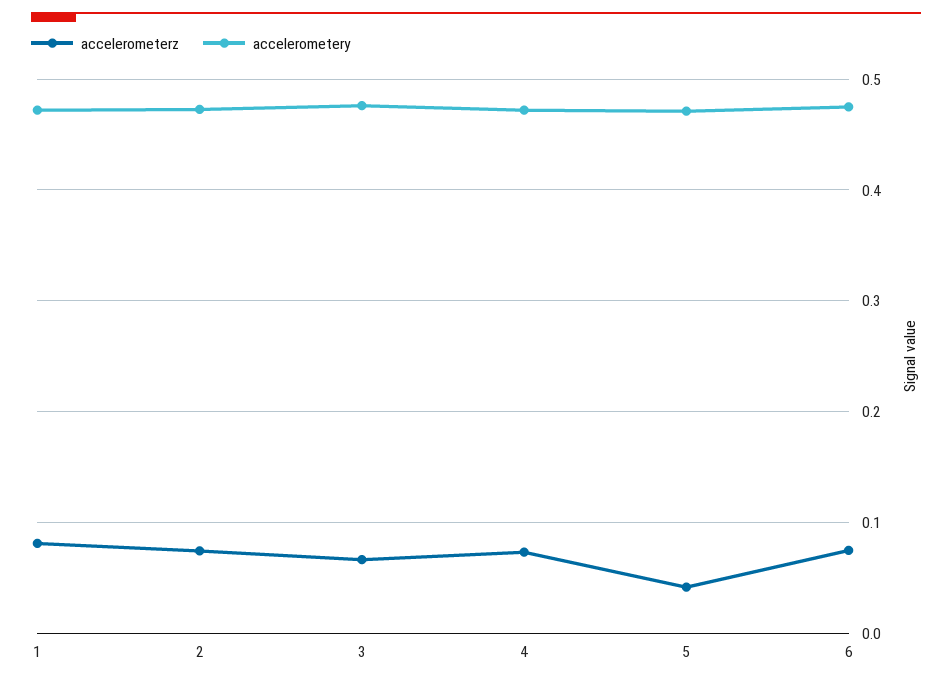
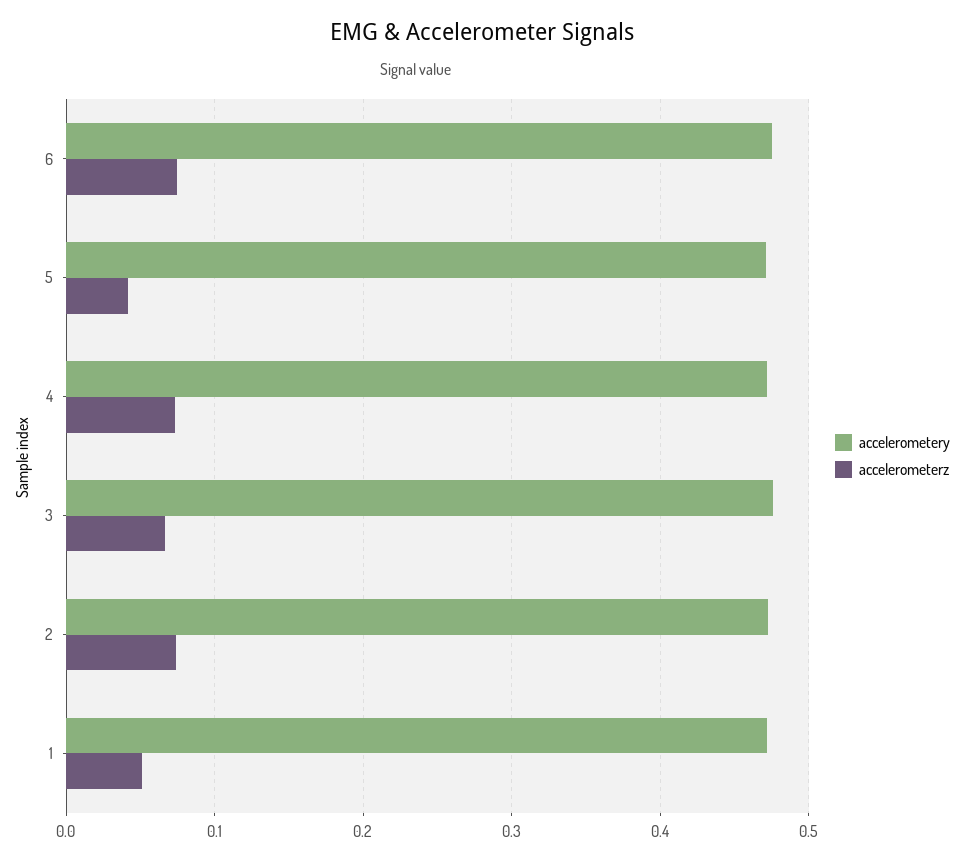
  {
    "accelerometerz": {
-     "1": 0.08,
+     "1": 0.05,
      "2": 0.07,
      "3": 0.07,
      "4": 0.07,
      "5": 0.04,
      "6": 0.07
    },
    "accelerometery": {
      "1": 0.47,
      "2": 0.47,
      "3": 0.48,
      "4": 0.47,
      "5": 0.47,
      "6": 0.48
    }
  }

